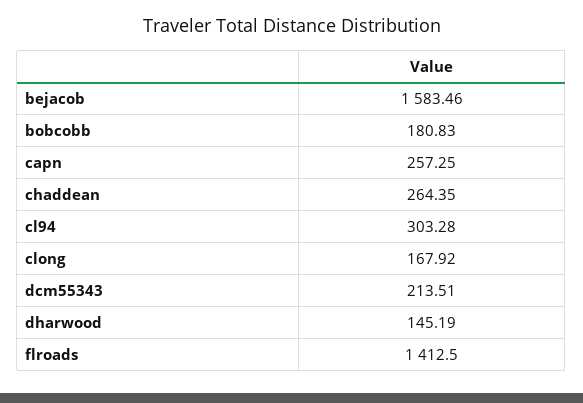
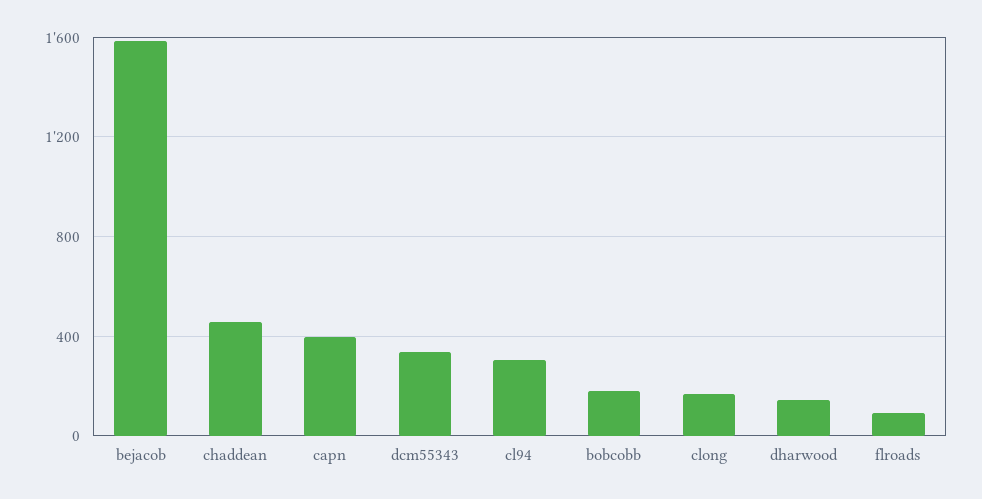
  {
    "bejacob": 1583.46,
    "bobcobb": 180.83,
-   "capn": 257.25,
+   "capn": 400,
-   "chaddean": 264.35,
+   "chaddean": 450,
    "cl94": 303.28,
    "clong": 167.92,
-   "dcm55343": 213.51,
+   "dcm55343": 350,
    "dharwood": 145.19,
-   "flroads": 1412.5
+   "flroads": 100
  }

